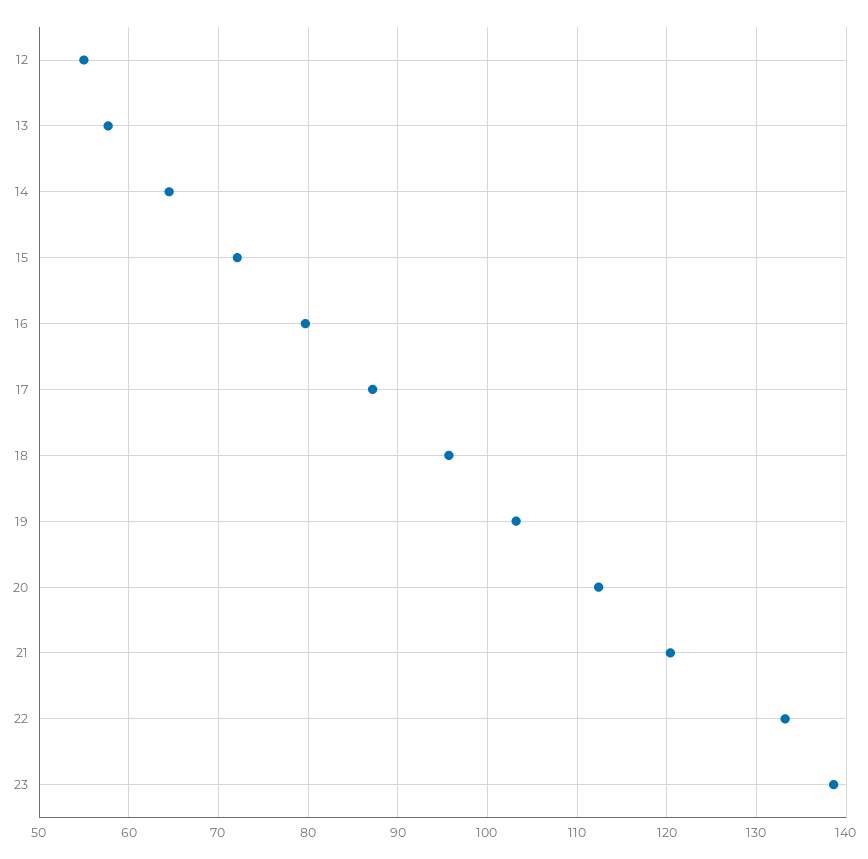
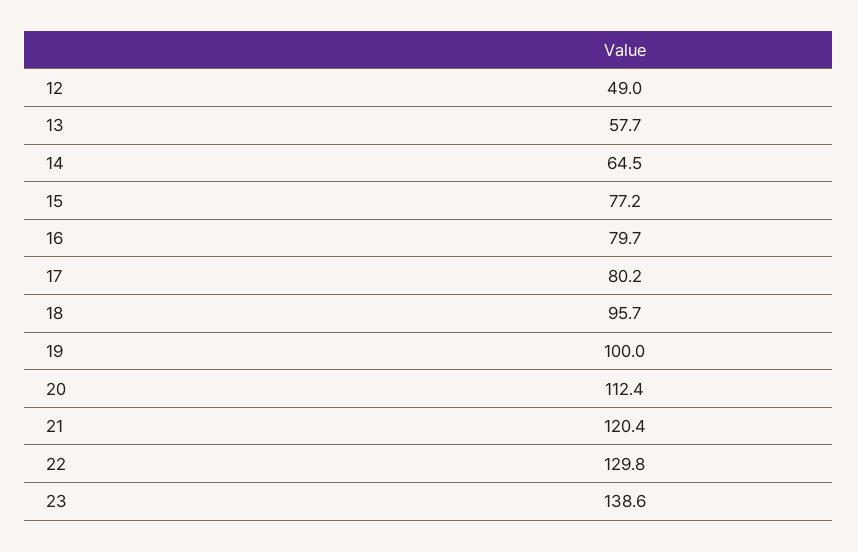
  {
-   "12": 55,
+   "12": 49,
    "13": 57.7,
    "14": 64.5,
-   "15": 72,
+   "15": 77.2,
    "16": 79.7,
-   "17": 87,
+   "17": 80.2,
    "18": 95.7,
-   "19": 103,
+   "19": 100,
    "20": 112.4,
    "21": 120.4,
-   "22": 133,
+   "22": 129.8,
    "23": 138.6
  }

